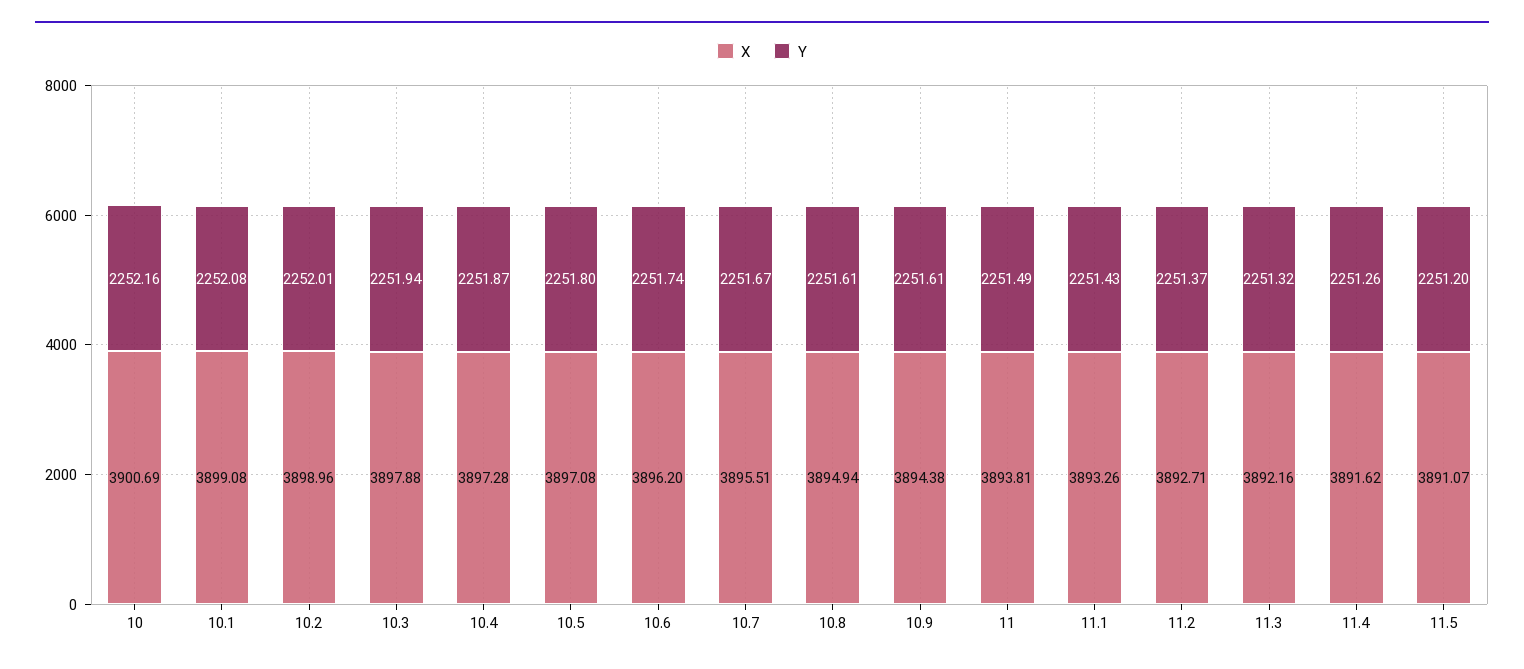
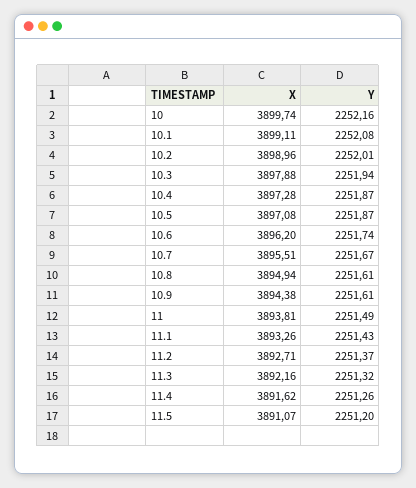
  {
    "X": {
-     "10": 3900.69,
+     "10": 3899.74,
-     "10.1": 3899.08,
+     "10.1": 3899.11,
      "10.2": 3898.96,
      "10.3": 3897.88,
      "10.4": 3897.28,
      "10.5": 3897.08,
      "10.6": 3896.2,
      "10.7": 3895.51,
      "10.8": 3894.94,
      "10.9": 3894.38,
      "11": 3893.81,
      "11.1": 3893.26,
      "11.2": 3892.71,
      "11.3": 3892.16,
      "11.4": 3891.62,
      "11.5": 3891.07
    },
    "Y": {
      "10": 2252.16,
      "10.1": 2252.08,
      "10.2": 2252.01,
      "10.3": 2251.94,
      "10.4": 2251.87,
-     "10.5": 2251.8,
+     "10.5": 2251.87,
      "10.6": 2251.74,
      "10.7": 2251.67,
      "10.8": 2251.61,
      "10.9": 2251.61,
      "11": 2251.49,
      "11.1": 2251.43,
      "11.2": 2251.37,
      "11.3": 2251.32,
      "11.4": 2251.26,
      "11.5": 2251.2
    }
  }

